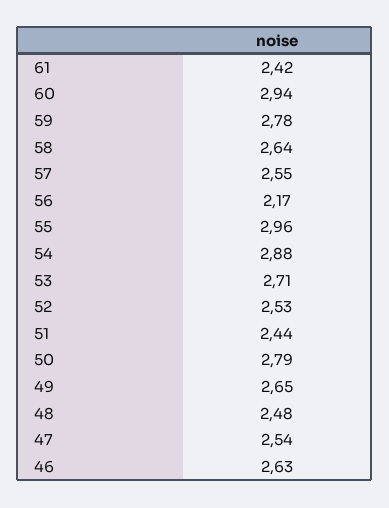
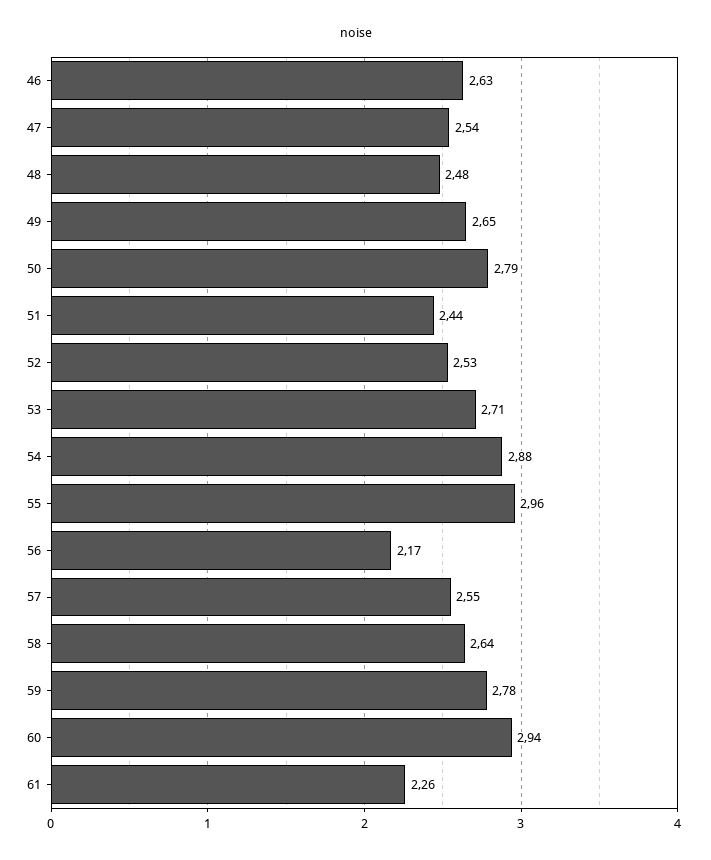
  {
-   "61": 2.42,
+   "61": 2.26,
    "60": 2.94,
    "59": 2.78,
    "58": 2.64,
    "57": 2.55,
    "56": 2.17,
    "55": 2.96,
    "54": 2.88,
    "53": 2.71,
    "52": 2.53,
    "51": 2.44,
    "50": 2.79,
    "49": 2.65,
    "48": 2.48,
    "47": 2.54,
    "46": 2.63
  }

